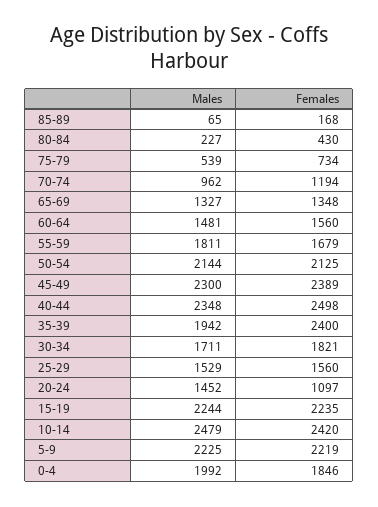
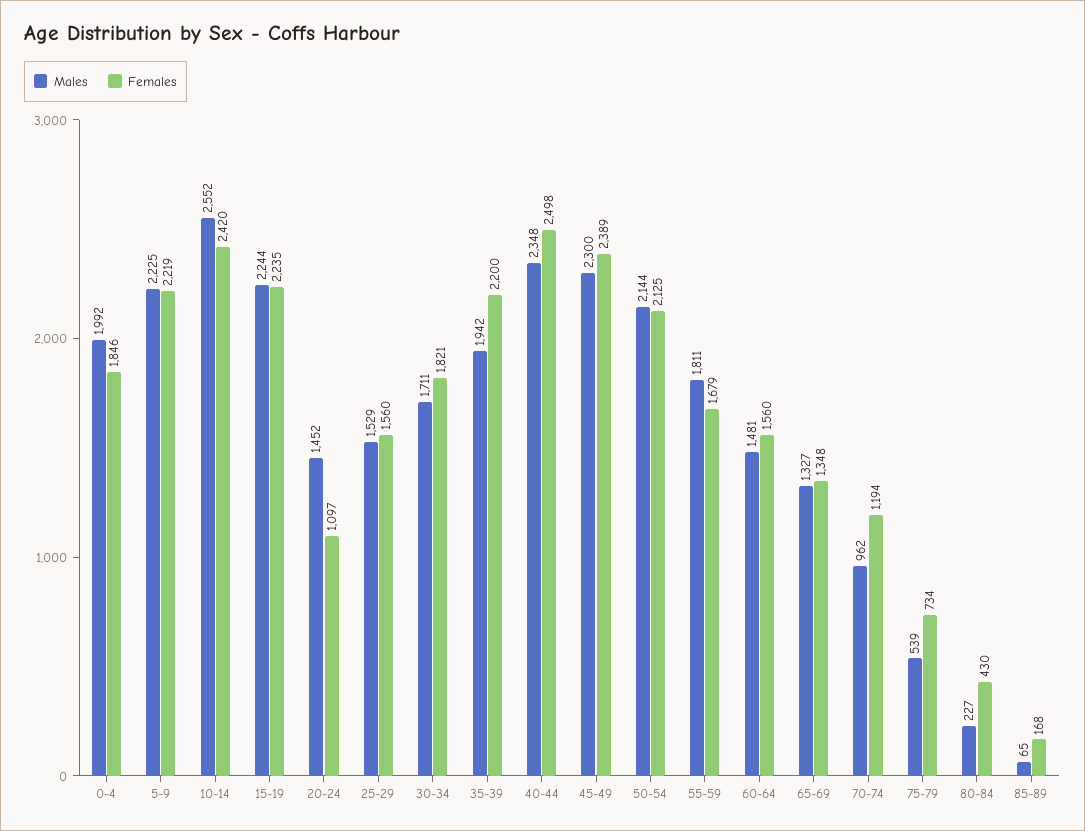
  {
    "Males": {
      "85-89": 65,
      "80-84": 227,
      "75-79": 539,
      "70-74": 962,
      "65-69": 1327,
      "60-64": 1481,
      "55-59": 1811,
      "50-54": 2144,
      "45-49": 2300,
      "40-44": 2348,
      "35-39": 1942,
      "30-34": 1711,
      "25-29": 1529,
      "20-24": 1452,
      "15-19": 2244,
-     "10-14": 2479,
+     "10-14": 2552,
      "5-9": 2225,
      "0-4": 1992
    },
    "Females": {
      "85-89": 168,
      "80-84": 430,
      "75-79": 734,
      "70-74": 1194,
      "65-69": 1348,
      "60-64": 1560,
      "55-59": 1679,
      "50-54": 2125,
      "45-49": 2389,
      "40-44": 2498,
-     "35-39": 2400,
+     "35-39": 2200,
      "30-34": 1821,
      "25-29": 1560,
      "20-24": 1097,
      "15-19": 2235,
      "10-14": 2420,
      "5-9": 2219,
      "0-4": 1846
    }
  }

